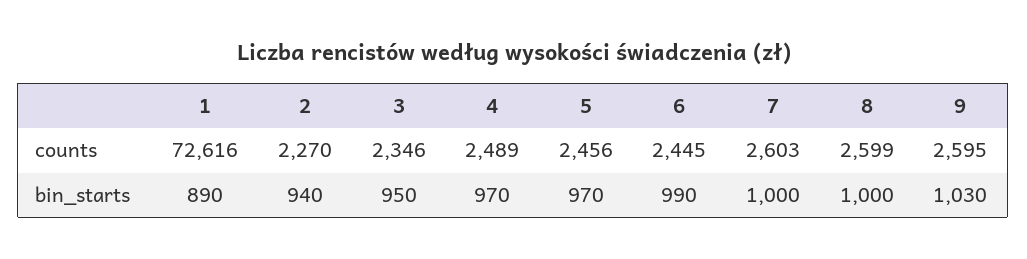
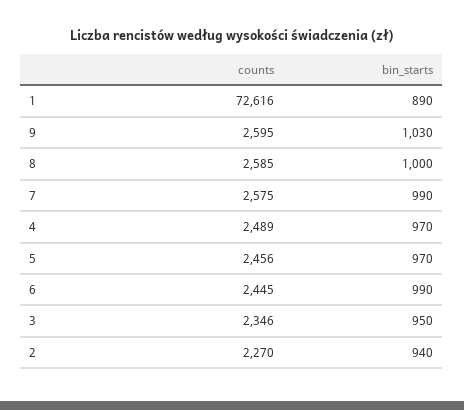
  {
    "1": {
      "counts": 72616,
      "bin_starts": 890
    },
    "2": {
      "counts": 2270,
      "bin_starts": 940
    },
    "3": {
      "counts": 2346,
      "bin_starts": 950
    },
    "4": {
      "counts": 2489,
      "bin_starts": 970
    },
    "5": {
      "counts": 2456,
      "bin_starts": 970
    },
    "6": {
      "counts": 2445,
      "bin_starts": 990
    },
    "7": {
-     "counts": 2603,
+     "counts": 2575,
-     "bin_starts": 1000
+     "bin_starts": 990
    },
    "8": {
-     "counts": 2599,
+     "counts": 2585,
      "bin_starts": 1000
    },
    "9": {
      "counts": 2595,
      "bin_starts": 1030
    }
  }

